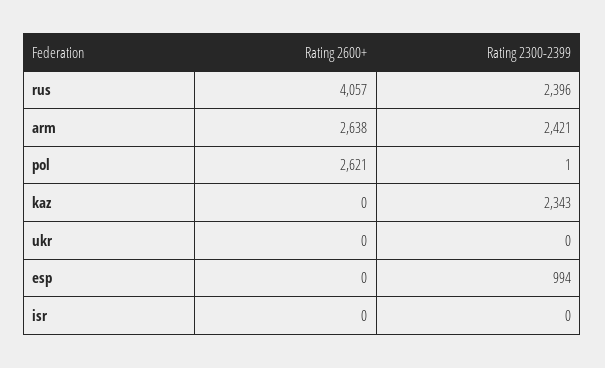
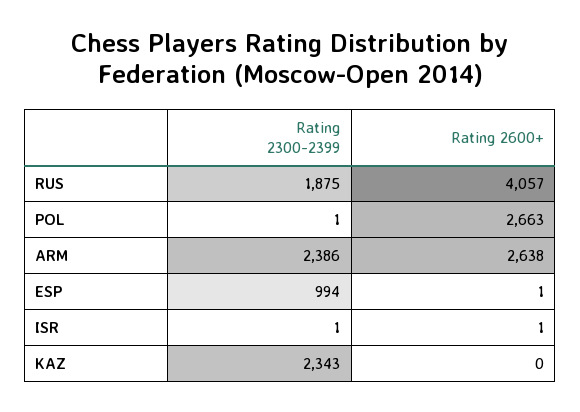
  {
    "Rating 2600+": {
      "rus": 4057,
      "arm": 2638,
-     "pol": 2621,
+     "pol": 2663,
      "kaz": 0,
-     "ukr": 0,
-     "esp": 0,
+     "esp": 1,
-     "isr": 0
+     "isr": 1
    },
    "Rating 2300-2399": {
-     "rus": 2396,
+     "rus": 1875,
-     "arm": 2421,
+     "arm": 2386,
      "pol": 1,
      "kaz": 2343,
-     "ukr": 0,
      "esp": 994,
-     "isr": 0
+     "isr": 1
    }
  }

